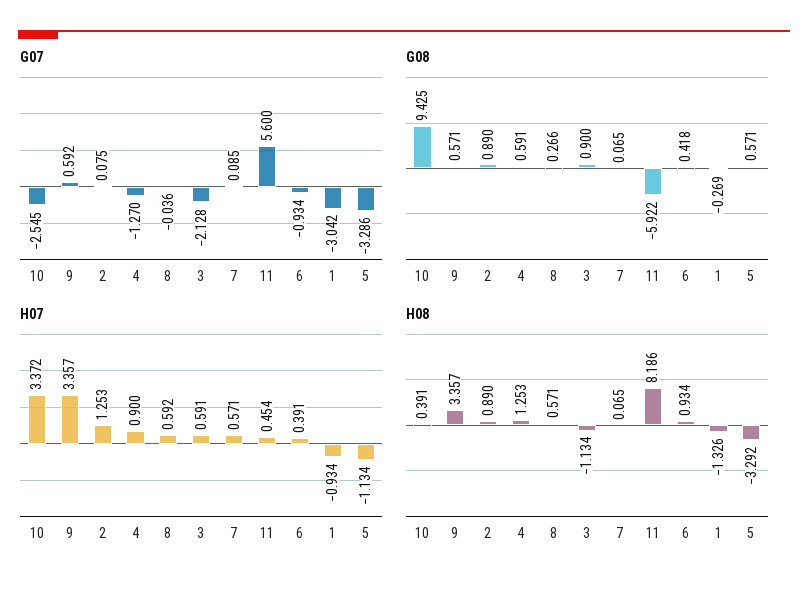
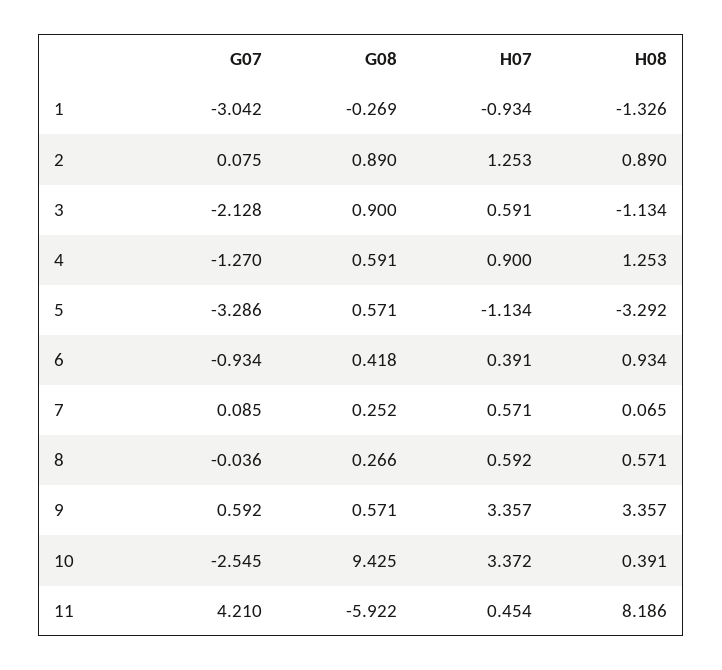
  {
    "G07": {
      "10": -2.545,
      "9": 0.592,
      "2": 0.075,
      "4": -1.27,
      "8": -0.036,
      "3": -2.128,
      "7": 0.085,
-     "11": 5.6,
+     "11": 4.21,
      "6": -0.934,
      "1": -3.042,
      "5": -3.286
    },
    "G08": {
      "10": 9.425,
      "9": 0.571,
      "2": 0.89,
      "4": 0.591,
      "8": 0.266,
      "3": 0.9,
-     "7": 0.065,
+     "7": 0.252,
      "11": -5.922,
      "6": 0.418,
      "1": -0.269,
      "5": 0.571
    },
    "H07": {
      "10": 3.372,
      "9": 3.357,
      "2": 1.253,
      "4": 0.9,
      "8": 0.592,
      "3": 0.591,
      "7": 0.571,
      "11": 0.454,
      "6": 0.391,
      "1": -0.934,
      "5": -1.134
    },
    "H08": {
      "10": 0.391,
      "9": 3.357,
      "2": 0.89,
      "4": 1.253,
      "8": 0.571,
      "3": -1.134,
      "7": 0.065,
      "11": 8.186,
      "6": 0.934,
      "1": -1.326,
      "5": -3.292
    }
  }

